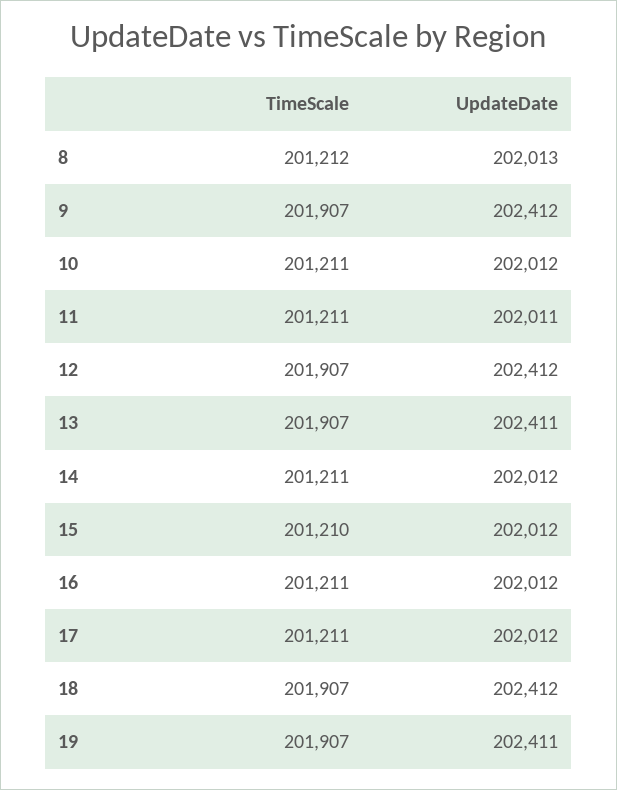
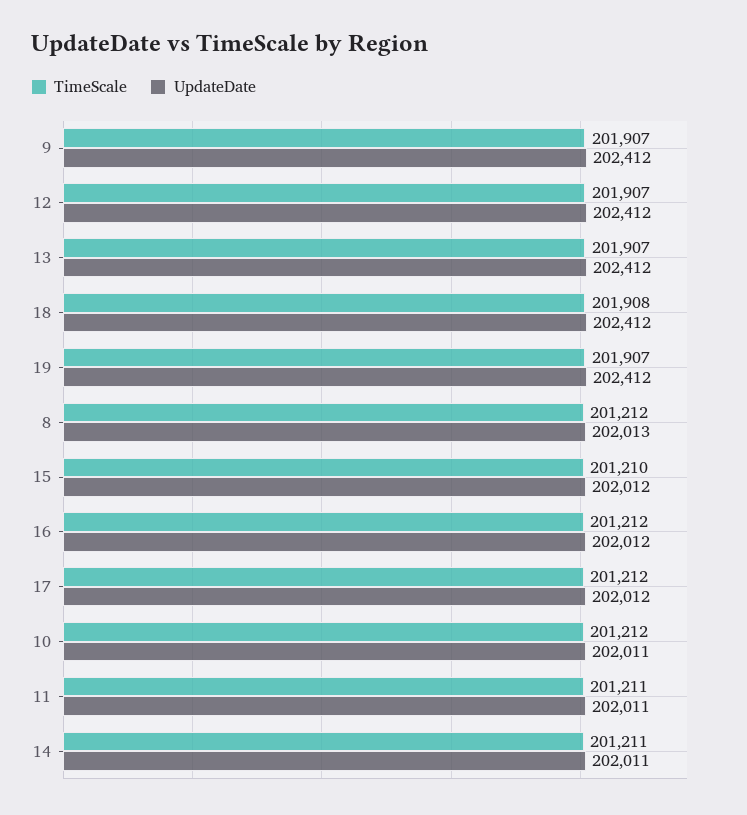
  {
    "TimeScale": {
      "8": 201212,
      "9": 201907,
-     "10": 201211,
+     "10": 201212,
      "11": 201211,
      "12": 201907,
      "13": 201907,
      "14": 201211,
      "15": 201210,
-     "16": 201211,
+     "16": 201212,
-     "17": 201211,
+     "17": 201212,
-     "18": 201907,
+     "18": 201908,
      "19": 201907
    },
    "UpdateDate": {
      "8": 202013,
      "9": 202412,
-     "10": 202012,
+     "10": 202011,
      "11": 202011,
      "12": 202412,
-     "13": 202411,
+     "13": 202412,
-     "14": 202012,
+     "14": 202011,
      "15": 202012,
      "16": 202012,
      "17": 202012,
      "18": 202412,
-     "19": 202411
+     "19": 202412
    }
  }

